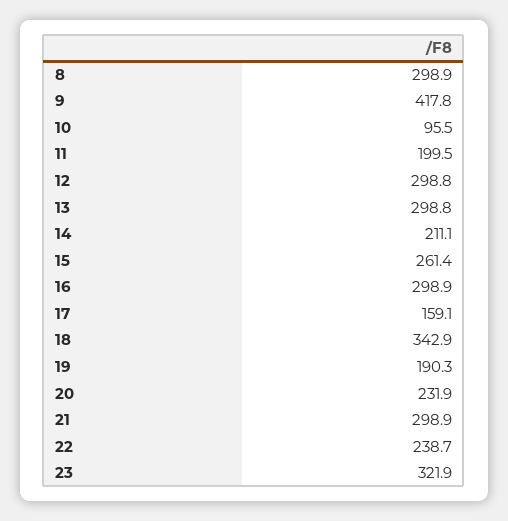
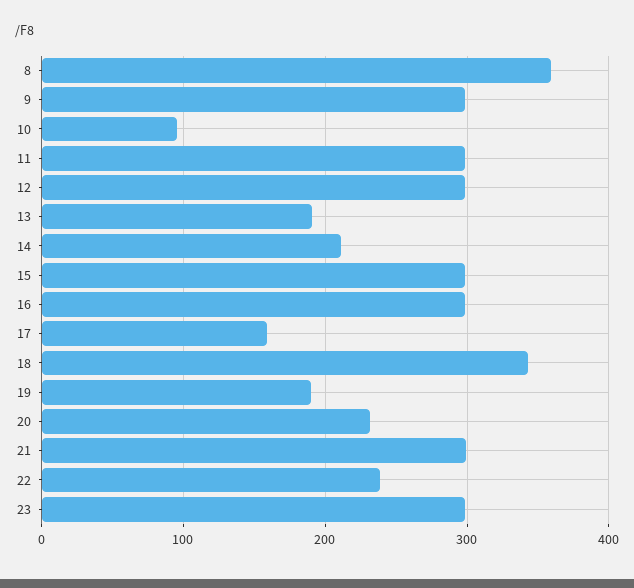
  {
-   "8": 298.9,
+   "8": 360,
-   "9": 417.8,
+   "9": 300,
    "10": 95.5,
-   "11": 199.5,
+   "11": 300,
    "12": 298.8,
-   "13": 298.8,
+   "13": 190,
    "14": 211.1,
-   "15": 261.4,
+   "15": 300,
    "16": 298.9,
    "17": 159.1,
    "18": 342.9,
    "19": 190.3,
    "20": 231.9,
    "21": 298.9,
    "22": 238.7,
-   "23": 321.9
+   "23": 300
  }

